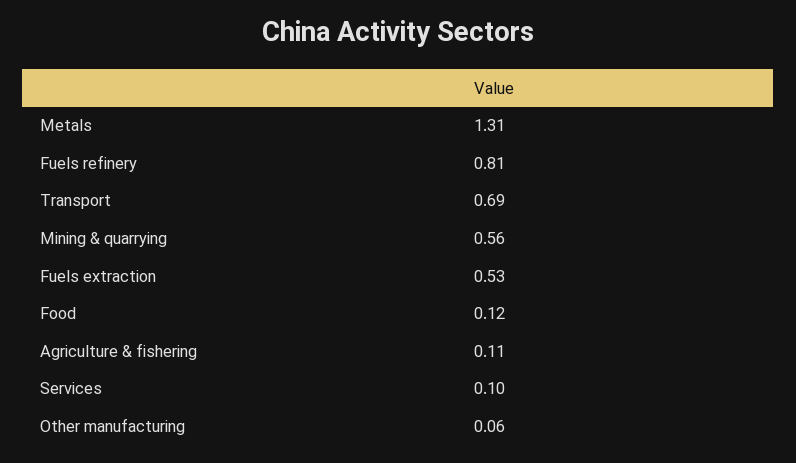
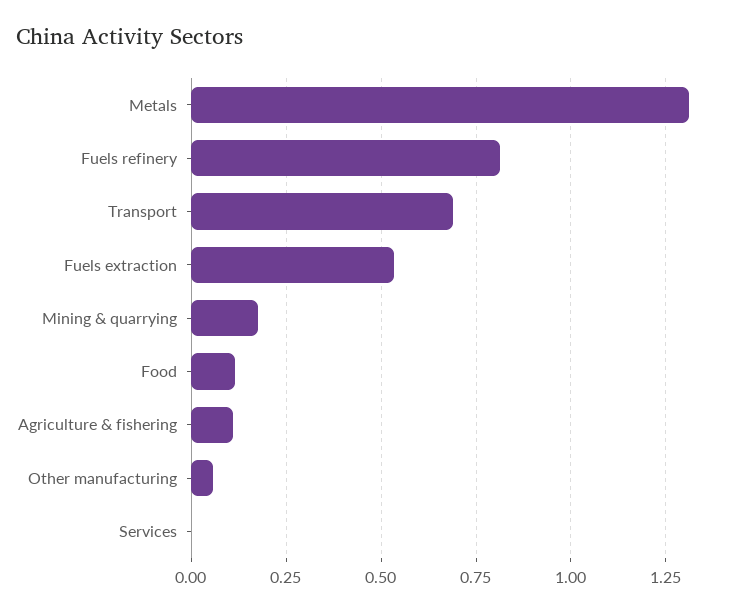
  {
    "Metals": 1.31,
    "Fuels refinery": 0.81,
    "Transport": 0.69,
-   "Mining & quarrying": 0.56,
+   "Mining & quarrying": 0.175,
    "Fuels extraction": 0.53,
    "Food": 0.12,
    "Agriculture & fishering": 0.11,
-   "Services": 0.1,
+   "Services": 0,
    "Other manufacturing": 0.06
  }

